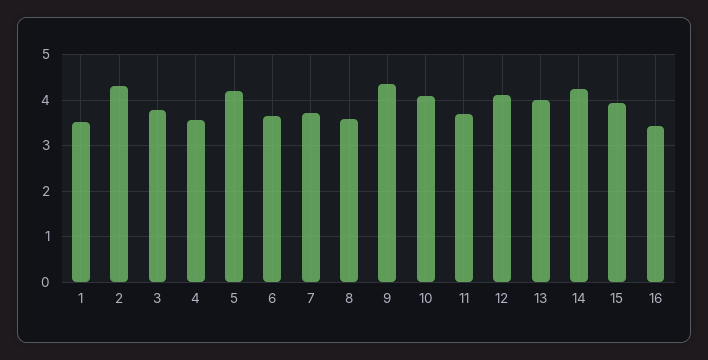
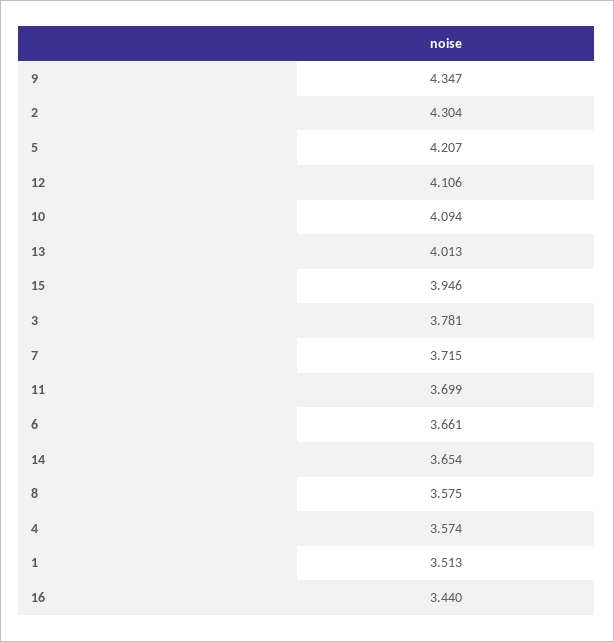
  {
    "1": 3.513,
    "2": 4.304,
    "3": 3.781,
    "4": 3.574,
    "5": 4.207,
    "6": 3.661,
    "7": 3.715,
    "8": 3.575,
    "9": 4.347,
    "10": 4.094,
    "11": 3.699,
    "12": 4.106,
    "13": 4.013,
-   "14": 4.2,
+   "14": 3.654,
    "15": 3.946,
    "16": 3.44
  }

